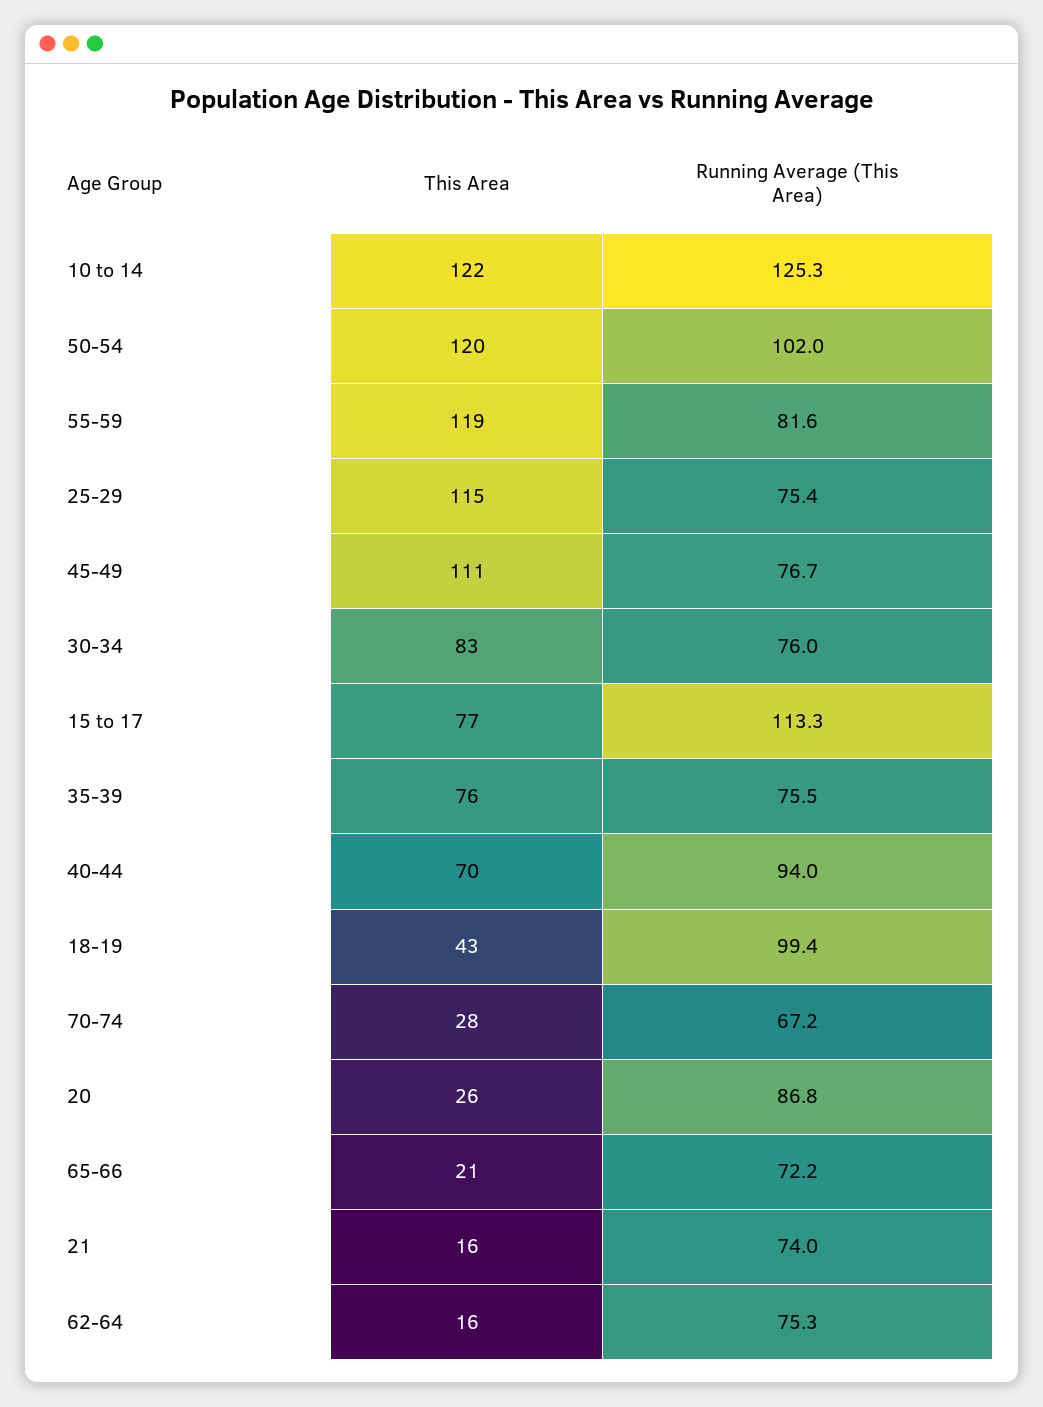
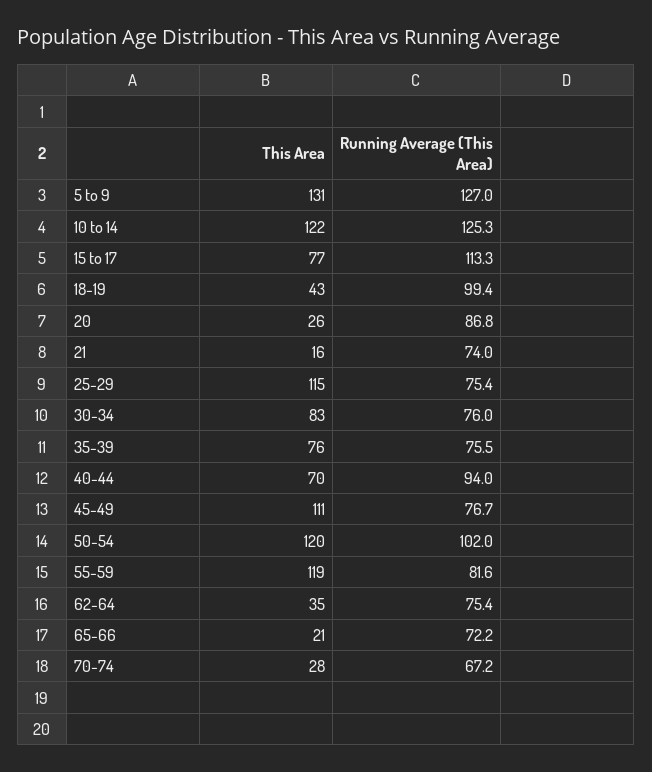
  {
    "This Area": {
      "10 to 14": 122,
      "50-54": 120,
      "55-59": 119,
      "25-29": 115,
      "45-49": 111,
      "30-34": 83,
      "15 to 17": 77,
      "35-39": 76,
      "40-44": 70,
      "18-19": 43,
      "70-74": 28,
      "20": 26,
      "65-66": 21,
      "21": 16,
-     "62-64": 16
+     "62-64": 35,
+     "5 to 9": 131
    },
    "Running Average (This Area)": {
      "10 to 14": 125.3,
      "50-54": 102,
      "55-59": 81.6,
      "25-29": 75.4,
      "45-49": 76.7,
      "30-34": 76,
      "15 to 17": 113.3,
      "35-39": 75.5,
      "40-44": 94,
      "18-19": 99.4,
      "70-74": 67.2,
      "20": 86.8,
      "65-66": 72.2,
      "21": 74,
-     "62-64": 75.3
+     "62-64": 75.4,
+     "5 to 9": 127
    }
  }

